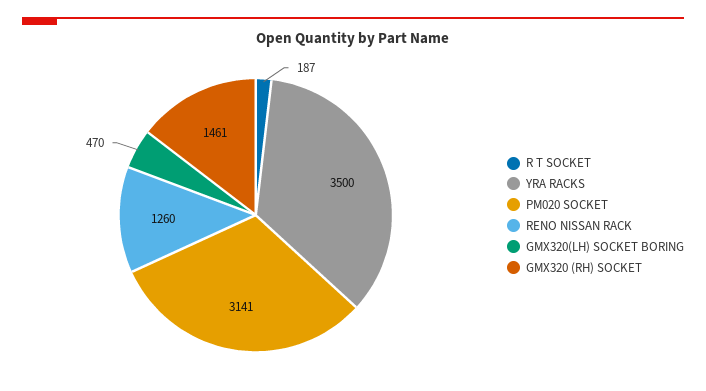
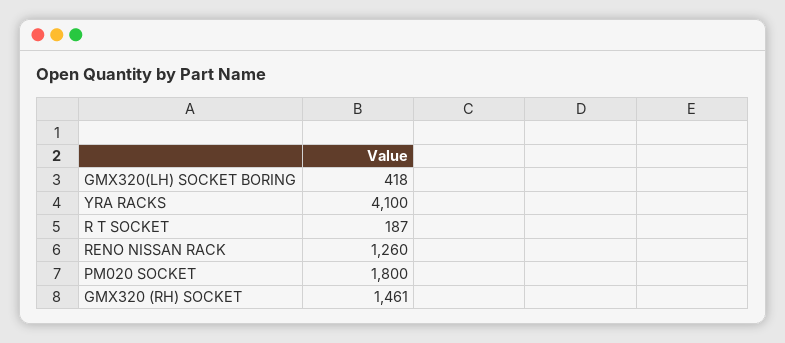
  {
    "R T SOCKET": 187,
-   "YRA RACKS": 3500,
+   "YRA RACKS": 4100,
-   "PM020 SOCKET": 3141,
+   "PM020 SOCKET": 1800,
    "RENO NISSAN RACK": 1260,
-   "GMX320(LH) SOCKET BORING": 470,
+   "GMX320(LH) SOCKET BORING": 418,
    "GMX320 (RH) SOCKET": 1461
  }

